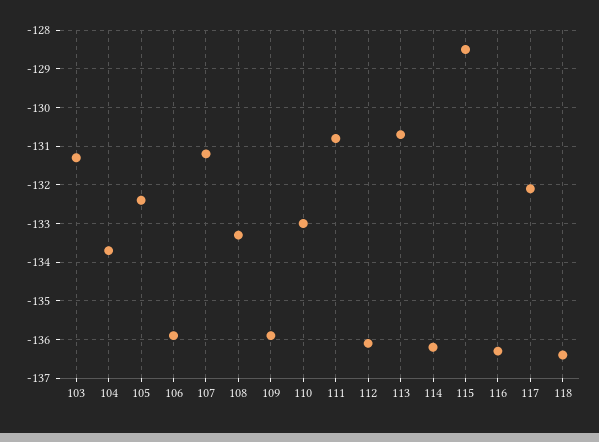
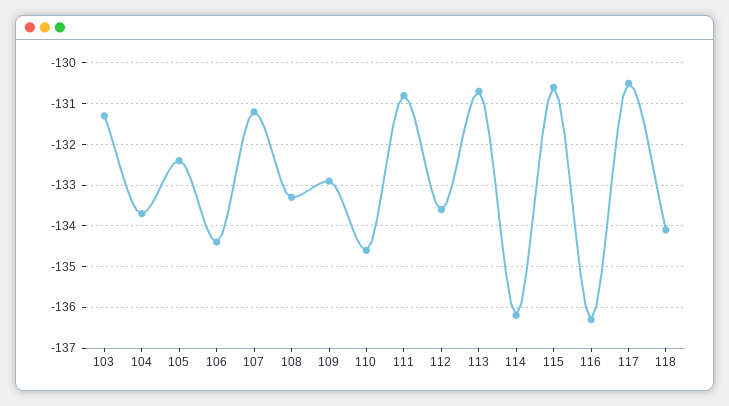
  {
    "103": -131.5,
    "104": -133.5,
    "105": -132.5,
-   "106": -136,
+   "106": -134.5,
    "107": -131,
    "108": -133.5,
-   "109": -136,
+   "109": -133,
-   "110": -133,
+   "110": -134.5,
    "111": -131,
-   "112": -136,
+   "112": -133.5,
    "113": -130.5,
    "114": -136,
-   "115": -128.5,
+   "115": -130.5,
    "116": -136.5,
-   "117": -132,
+   "117": -130.5,
-   "118": -136.5
+   "118": -134
  }

